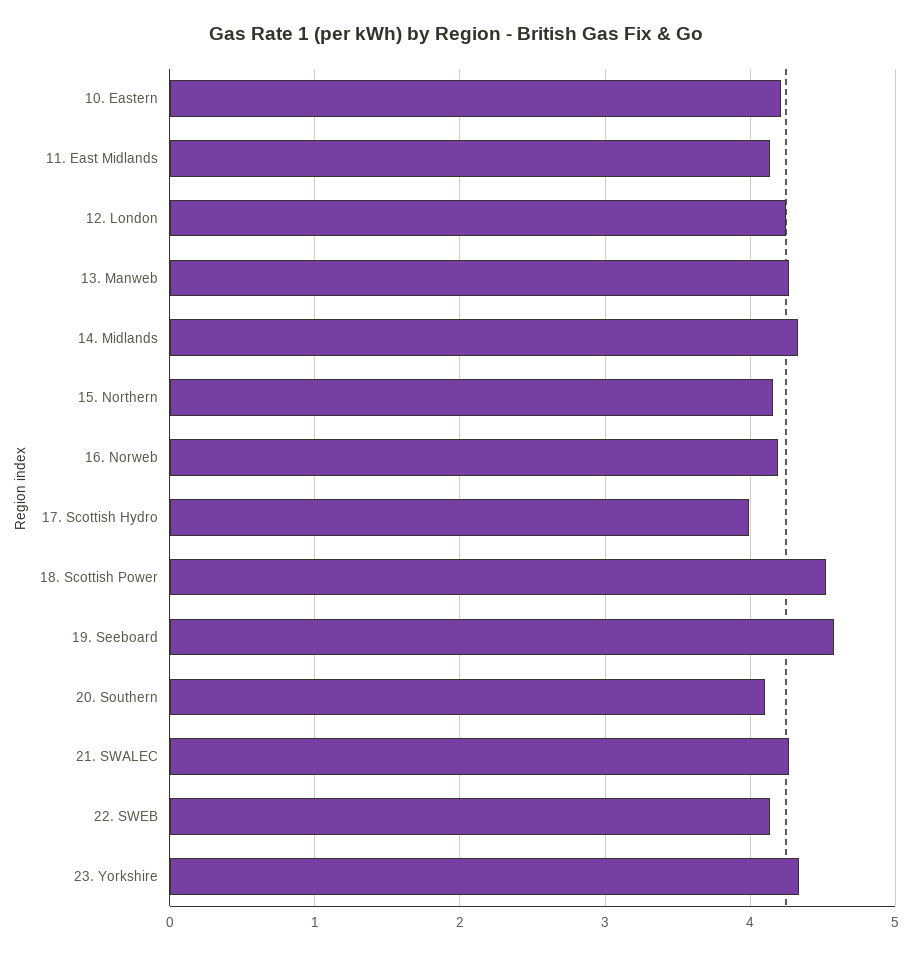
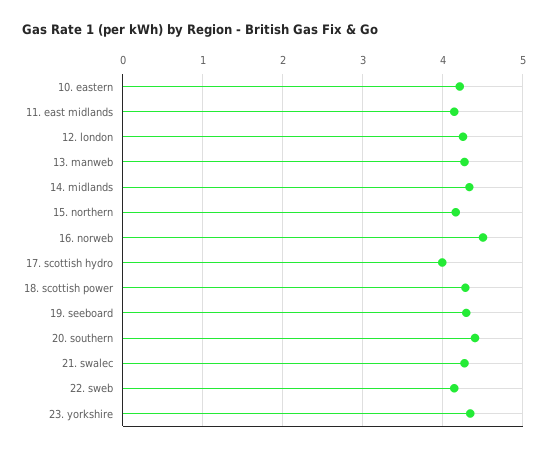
  {
    "10. Eastern": 4.2,
    "11. East Midlands": 4.1,
    "12. London": 4.3,
    "13. Manweb": 4.3,
    "14. Midlands": 4.3,
    "15. Northern": 4.2,
-   "16. Norweb": 4.2,
+   "16. Norweb": 4.5,
    "17. Scottish Hydro": 4,
-   "18. Scottish Power": 4.5,
+   "18. Scottish Power": 4.3,
-   "19. Seeboard": 4.6,
+   "19. Seeboard": 4.3,
-   "20. Southern": 4.1,
+   "20. Southern": 4.4,
    "21. SWALEC": 4.3,
    "22. SWEB": 4.1,
    "23. Yorkshire": 4.3
  }

